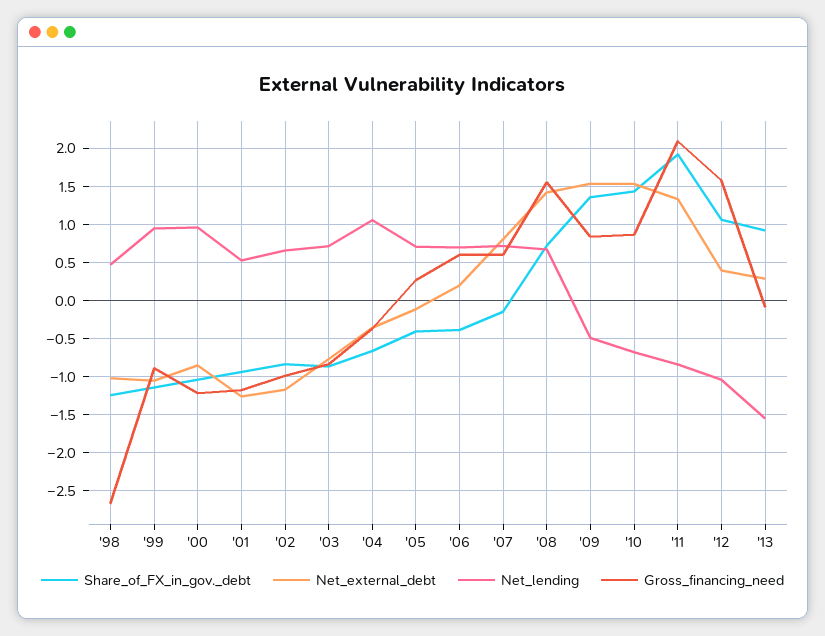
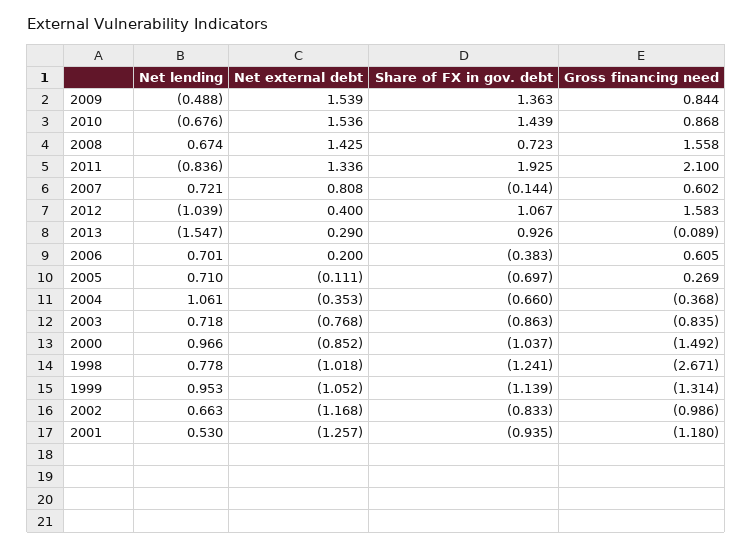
  {
    "Share_of_FX_in_gov._debt": {
      "'98": -1.241,
      "'99": -1.139,
      "'00": -1.037,
      "'01": -0.935,
      "'02": -0.833,
      "'03": -0.863,
      "'04": -0.66,
-     "'05": -0.4,
+     "'05": -0.697,
      "'06": -0.383,
      "'07": -0.144,
      "'08": 0.723,
      "'09": 1.363,
      "'10": 1.439,
      "'11": 1.925,
      "'12": 1.067,
      "'13": 0.926
    },
    "Net_external_debt": {
      "'98": -1.018,
      "'99": -1.052,
      "'00": -0.852,
      "'01": -1.257,
      "'02": -1.168,
      "'03": -0.768,
      "'04": -0.353,
      "'05": -0.111,
      "'06": 0.2,
      "'07": 0.808,
      "'08": 1.425,
      "'09": 1.539,
      "'10": 1.536,
      "'11": 1.336,
      "'12": 0.4,
      "'13": 0.29
    },
    "Net_lending": {
-     "'98": 0.5,
+     "'98": 0.778,
      "'99": 0.953,
      "'00": 0.966,
      "'01": 0.53,
      "'02": 0.663,
      "'03": 0.718,
      "'04": 1.061,
      "'05": 0.71,
      "'06": 0.701,
      "'07": 0.721,
      "'08": 0.674,
      "'09": -0.488,
      "'10": -0.676,
      "'11": -0.836,
      "'12": -1.039,
      "'13": -1.547
    },
    "Gross_financing_need": {
      "'98": -2.671,
-     "'99": -0.9,
+     "'99": -1.314,
-     "'00": -1.2,
+     "'00": -1.492,
      "'01": -1.18,
      "'02": -0.986,
      "'03": -0.835,
      "'04": -0.368,
      "'05": 0.269,
      "'06": 0.605,
      "'07": 0.602,
      "'08": 1.558,
      "'09": 0.844,
      "'10": 0.868,
      "'11": 2.1,
      "'12": 1.583,
      "'13": -0.089
    }
  }

